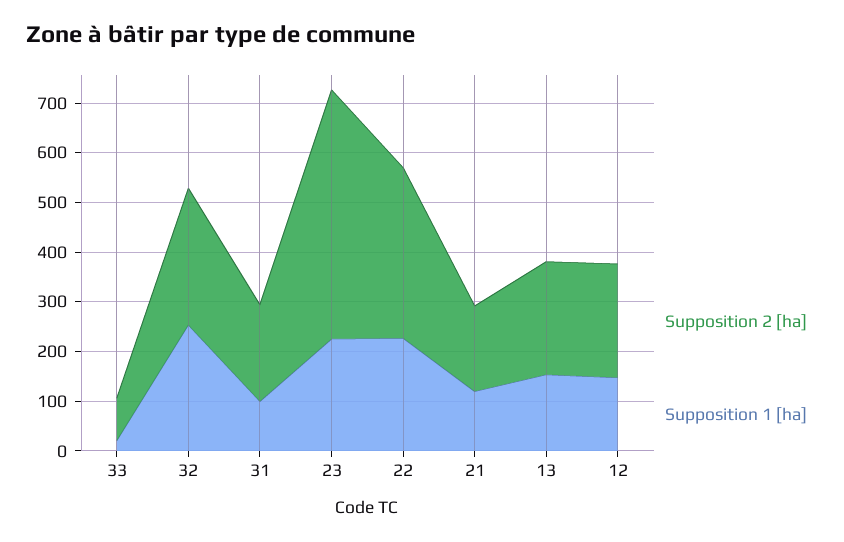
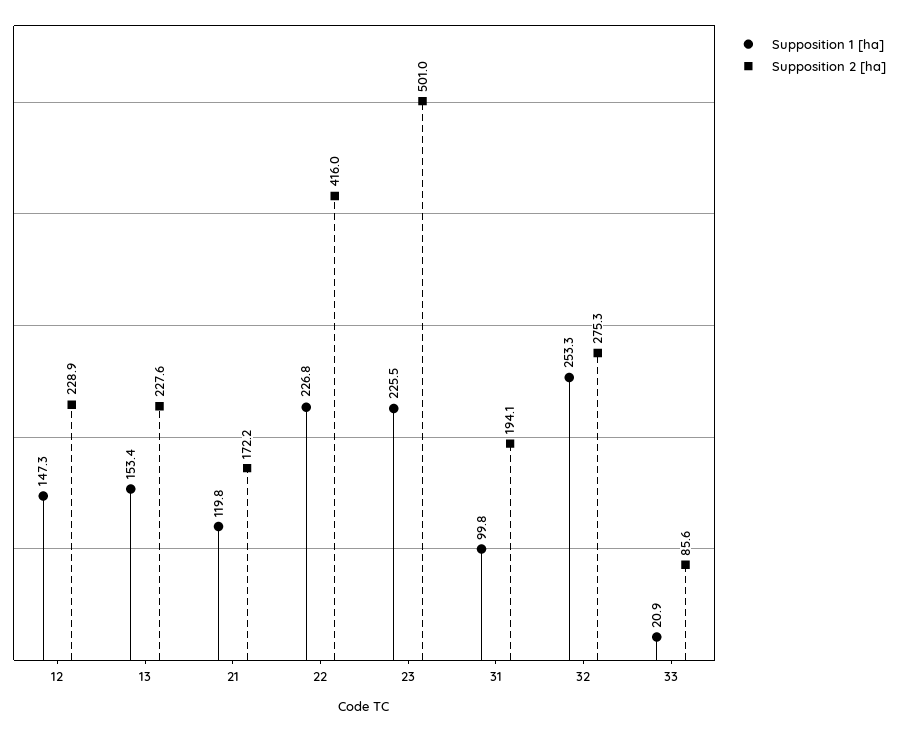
  {
    "Supposition 2 [ha]": {
      "33": 85.6,
      "32": 275.3,
      "31": 194.1,
      "23": 501,
-     "22": 340,
+     "22": 416,
      "21": 172.2,
      "13": 227.6,
      "12": 228.9
    },
    "Supposition 1 [ha]": {
      "33": 20.9,
      "32": 253.3,
      "31": 99.8,
      "23": 225.5,
      "22": 226.8,
      "21": 119.8,
      "13": 153.4,
      "12": 147.3
    }
  }

